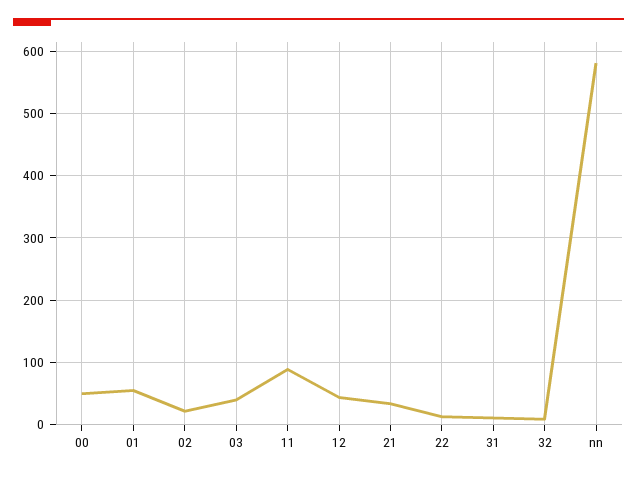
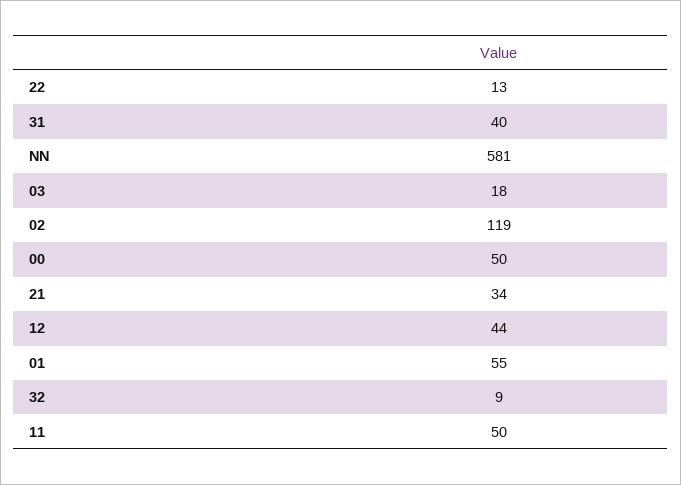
  {
    "00": 50,
    "01": 55,
-   "02": 20,
+   "02": 119,
-   "03": 40,
+   "03": 18,
-   "11": 90,
+   "11": 50,
    "12": 44,
    "21": 34,
    "22": 13,
-   "31": 10,
+   "31": 40,
    "32": 9,
    "nn": 581
  }

